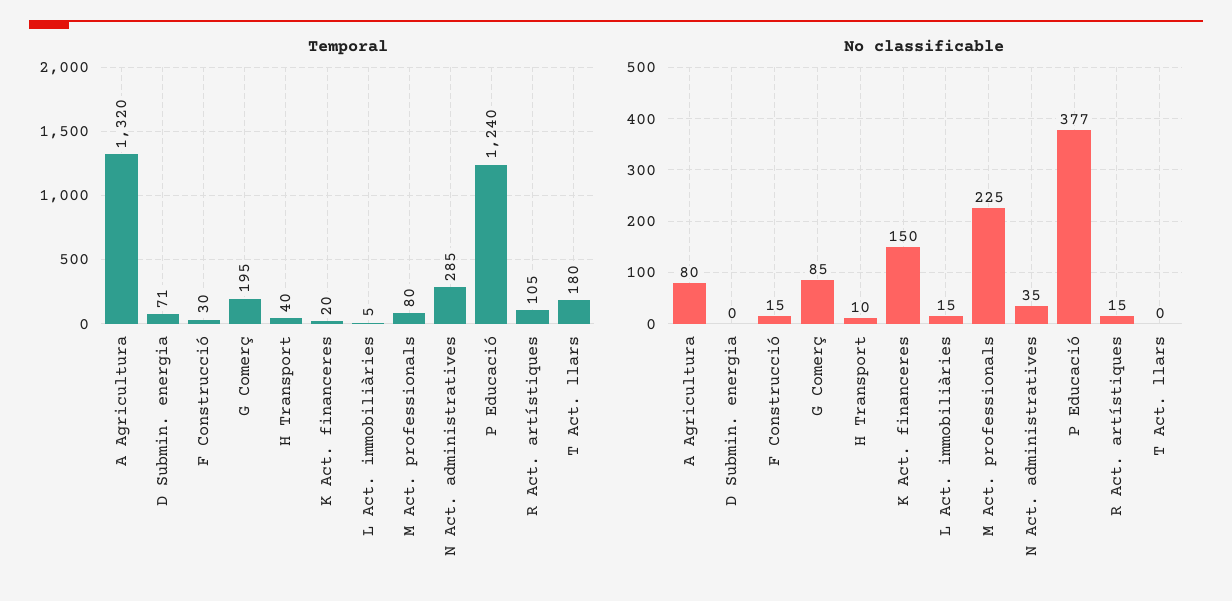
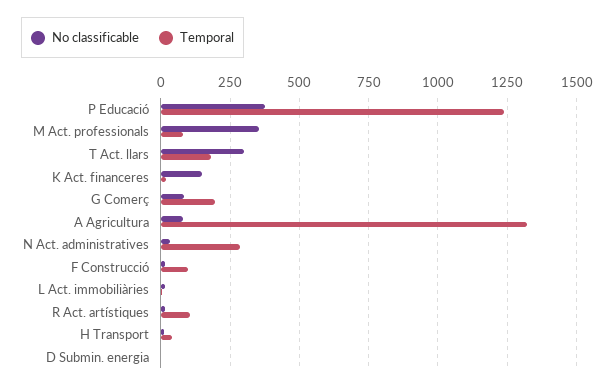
  {
    "Temporal": {
      "A Agricultura": 1320,
-     "D Submin. energia": 71,
+     "D Submin. energia": 0,
-     "F Construcció": 30,
+     "F Construcció": 100,
      "G Comerç": 195,
      "H Transport": 40,
      "K Act. financeres": 20,
      "L Act. immobiliàries": 5,
      "M Act. professionals": 80,
      "N Act. administratives": 285,
      "P Educació": 1240,
      "R Act. artístiques": 105,
      "T Act. llars": 180
    },
    "No classificable": {
      "A Agricultura": 80,
      "D Submin. energia": 0,
      "F Construcció": 15,
      "G Comerç": 85,
      "H Transport": 10,
      "K Act. financeres": 150,
      "L Act. immobiliàries": 15,
-     "M Act. professionals": 225,
+     "M Act. professionals": 350,
      "N Act. administratives": 35,
      "P Educació": 377,
      "R Act. artístiques": 15,
-     "T Act. llars": 0
+     "T Act. llars": 300
    }
  }

